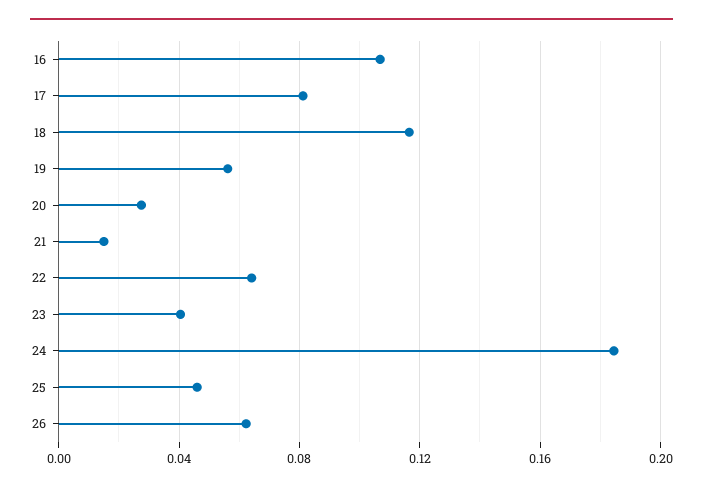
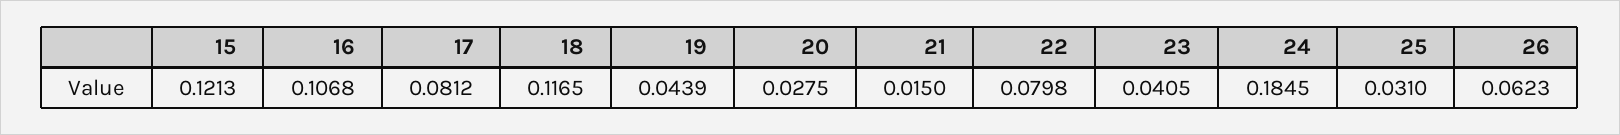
  {
    "16": 0.1068,
    "17": 0.0812,
    "18": 0.1165,
-   "19": 0.055,
+   "19": 0.0439,
    "20": 0.0275,
    "21": 0.015,
-   "22": 0.065,
+   "22": 0.0798,
    "23": 0.0405,
    "24": 0.1845,
-   "25": 0.045,
+   "25": 0.031,
-   "26": 0.0623
+   "26": 0.0623,
+   "15": 0.1213
  }

